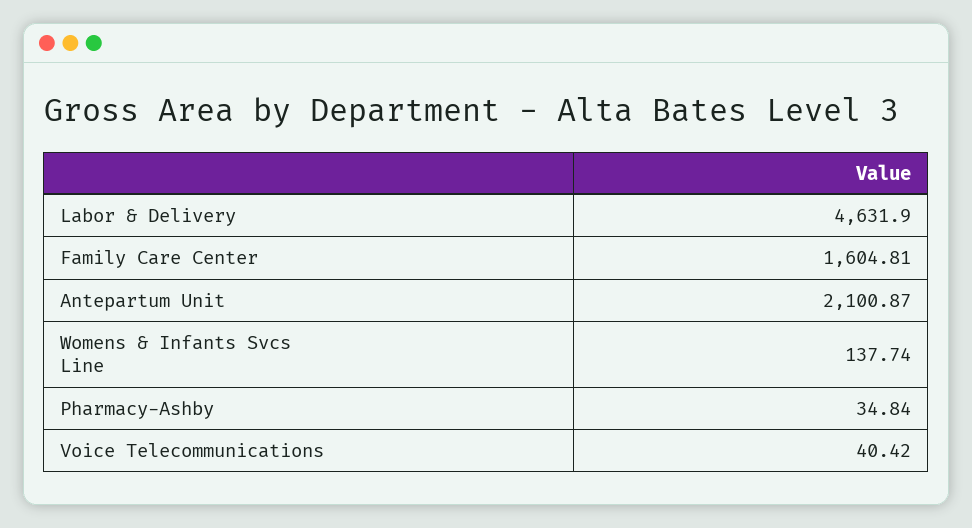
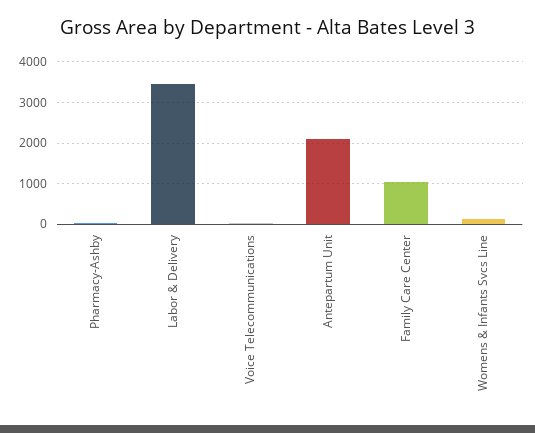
  {
-   "Labor & Delivery": 4631.9,
+   "Labor & Delivery": 3400,
-   "Family Care Center": 1604.81,
+   "Family Care Center": 1000,
    "Antepartum Unit": 2100.87,
    "Womens & Infants Svcs Line": 137.74,
    "Pharmacy-Ashby": 34.84,
    "Voice Telecommunications": 40.42
  }

